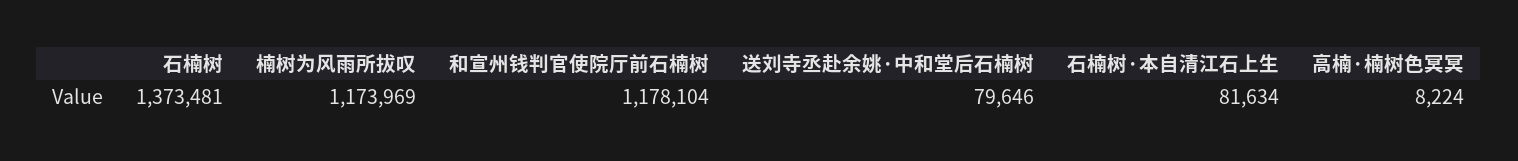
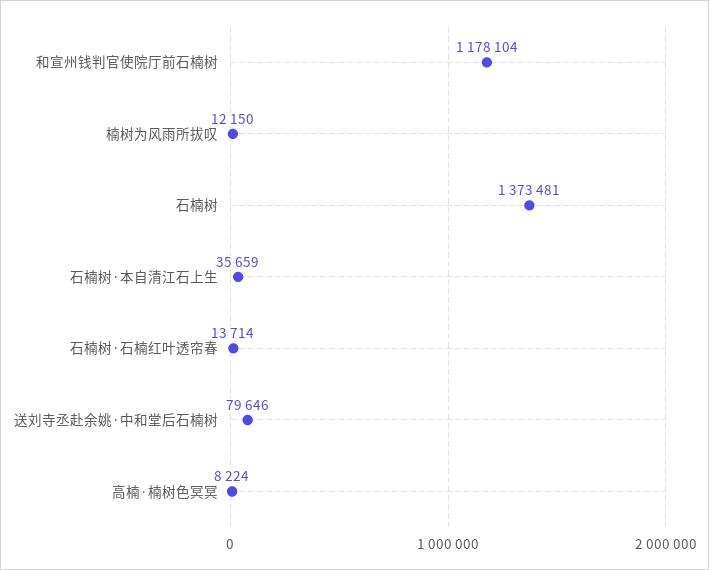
  {
    "石楠树": 1373481,
-   "楠树为风雨所拔叹": 1173969,
+   "楠树为风雨所拔叹": 12150,
    "和宣州钱判官使院厅前石楠树": 1178104,
    "送刘寺丞赴余姚·中和堂后石楠树": 79646,
-   "石楠树·本自清江石上生": 81634,
+   "石楠树·本自清江石上生": 35659,
-   "高楠·楠树色冥冥": 8224
+   "高楠·楠树色冥冥": 8224,
+   "石楠树·石楠红叶透帘春": 13714
  }

